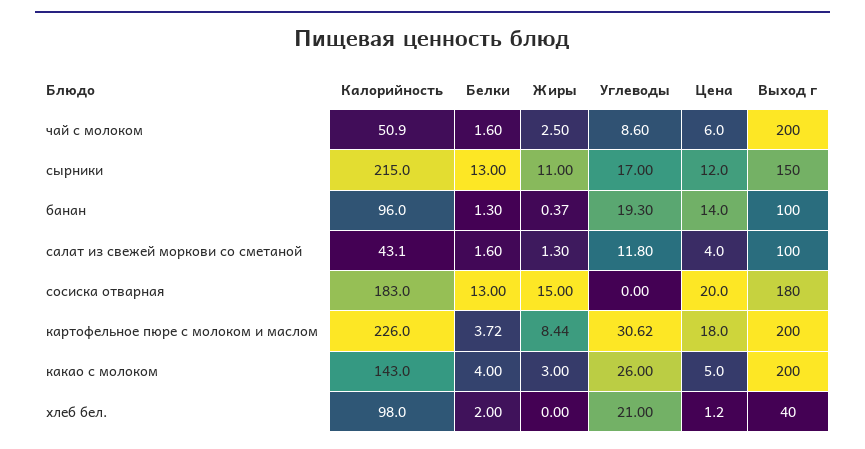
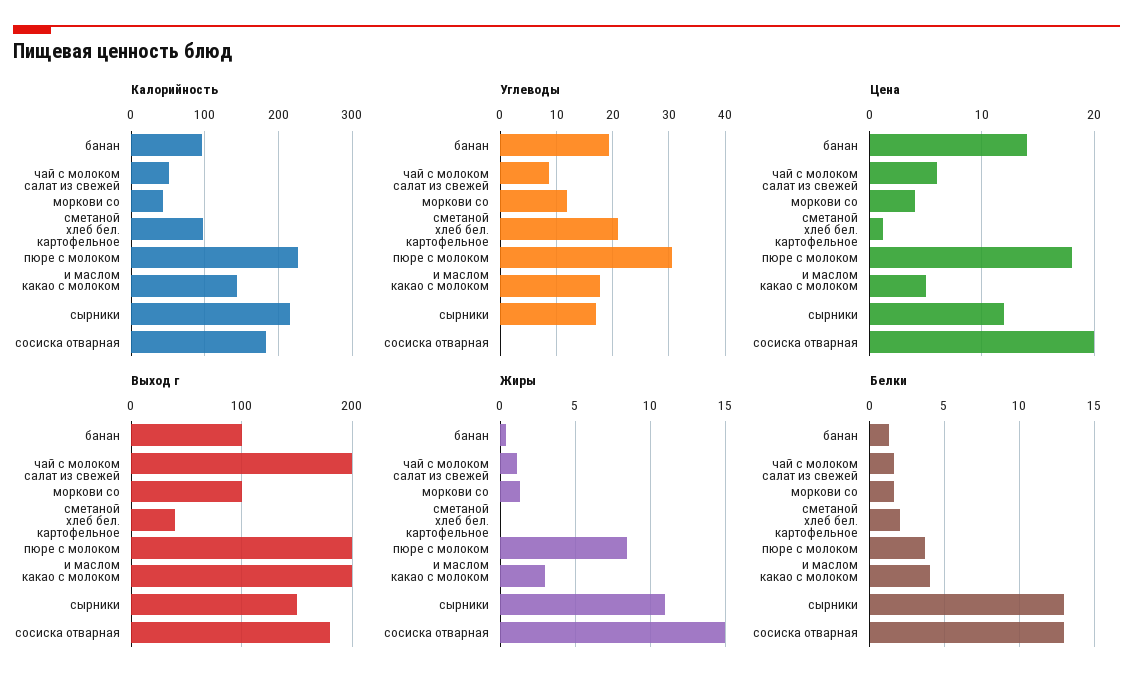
  {
    "Калорийность": {
      "чай с молоком": 50.9,
      "сырники": 215,
      "банан": 96,
      "салат из свежей моркови со сметаной": 43.1,
      "сосиска отварная": 183,
      "картофельное пюре с молоком и маслом": 226,
      "какао с молоком": 143,
      "хлеб бел.": 98
    },
    "Белки": {
      "чай с молоком": 1.6,
      "сырники": 13,
      "банан": 1.3,
      "салат из свежей моркови со сметаной": 1.6,
      "сосиска отварная": 13,
      "картофельное пюре с молоком и маслом": 3.72,
      "какао с молоком": 4,
      "хлеб бел.": 2
    },
    "Жиры": {
-     "чай с молоком": 2.5,
+     "чай с молоком": 1,
      "сырники": 11,
      "банан": 0.37,
      "салат из свежей моркови со сметаной": 1.3,
      "сосиска отварная": 15,
      "картофельное пюре с молоком и маслом": 8.44,
      "какао с молоком": 3,
      "хлеб бел.": 0
    },
    "Углеводы": {
      "чай с молоком": 8.6,
      "сырники": 17,
      "банан": 19.3,
      "салат из свежей моркови со сметаной": 11.8,
      "сосиска отварная": 0,
      "картофельное пюре с молоком и маслом": 30.62,
-     "какао с молоком": 26,
+     "какао с молоком": 18,
      "хлеб бел.": 21
    },
    "Цена": {
      "чай с молоком": 6,
      "сырники": 12,
      "банан": 14,
      "салат из свежей моркови со сметаной": 4,
      "сосиска отварная": 20,
      "картофельное пюре с молоком и маслом": 18,
      "какао с молоком": 5,
      "хлеб бел.": 1.2
    },
    "Выход г": {
      "чай с молоком": 200,
      "сырники": 150,
      "банан": 100,
      "салат из свежей моркови со сметаной": 100,
      "сосиска отварная": 180,
      "картофельное пюре с молоком и маслом": 200,
      "какао с молоком": 200,
      "хлеб бел.": 40
    }
  }

